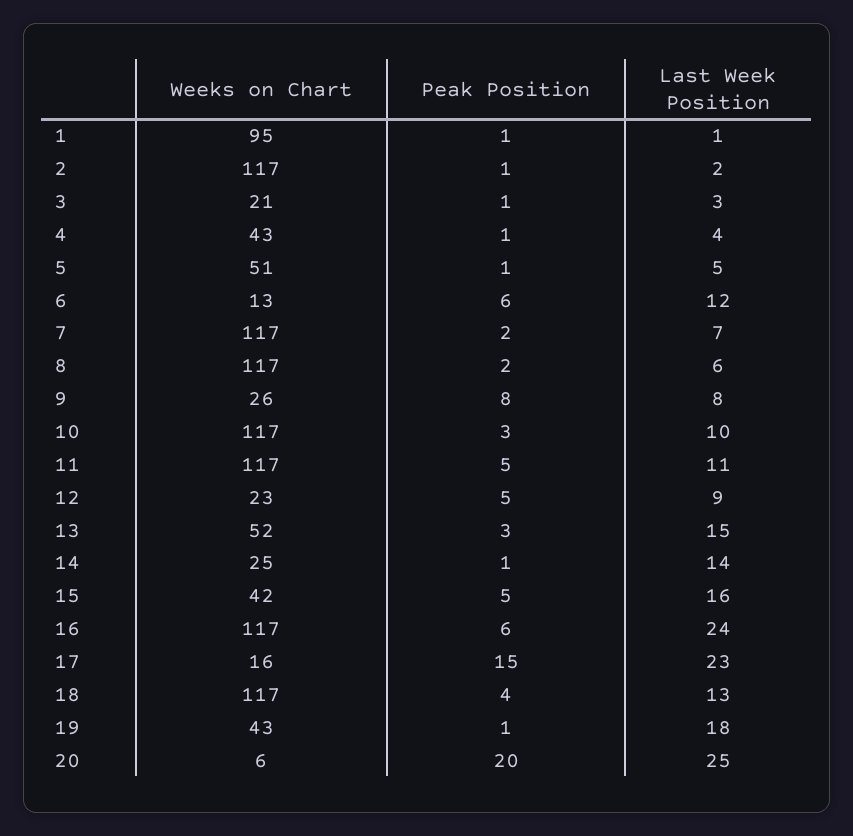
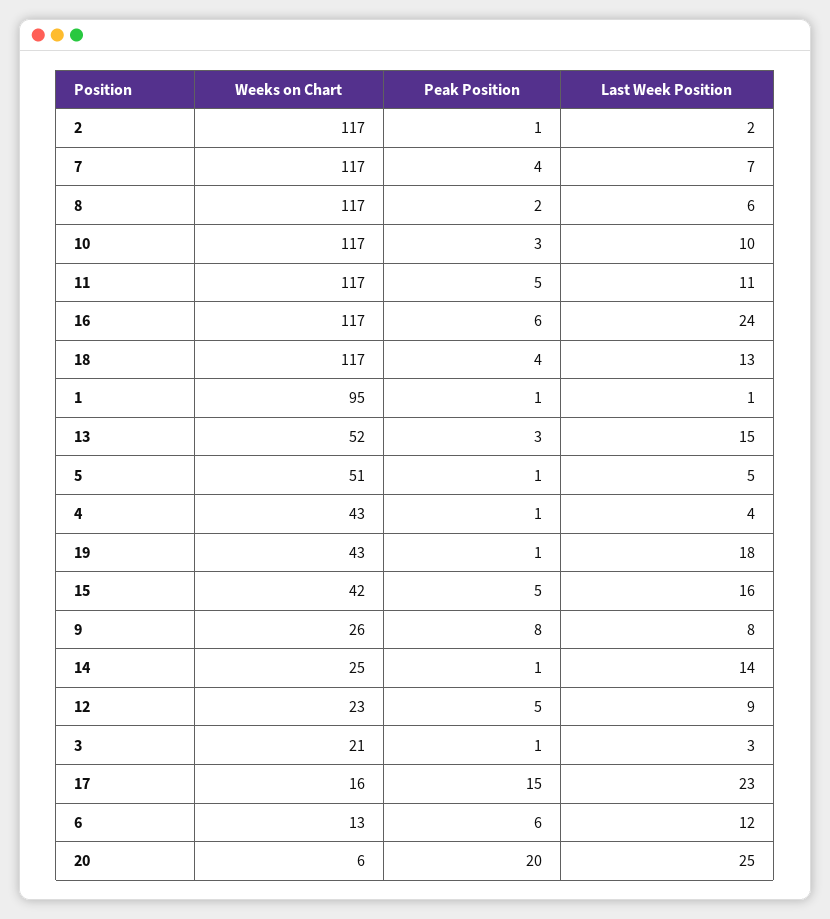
  {
    "Weeks on Chart": {
      "1": 95,
      "2": 117,
      "3": 21,
      "4": 43,
      "5": 51,
      "6": 13,
      "7": 117,
      "8": 117,
      "9": 26,
      "10": 117,
      "11": 117,
      "12": 23,
      "13": 52,
      "14": 25,
      "15": 42,
      "16": 117,
      "17": 16,
      "18": 117,
      "19": 43,
      "20": 6
    },
    "Peak Position": {
      "1": 1,
      "2": 1,
      "3": 1,
      "4": 1,
      "5": 1,
      "6": 6,
-     "7": 2,
+     "7": 4,
      "8": 2,
      "9": 8,
      "10": 3,
      "11": 5,
      "12": 5,
      "13": 3,
      "14": 1,
      "15": 5,
      "16": 6,
      "17": 15,
      "18": 4,
      "19": 1,
      "20": 20
    },
    "Last Week Position": {
      "1": 1,
      "2": 2,
      "3": 3,
      "4": 4,
      "5": 5,
      "6": 12,
      "7": 7,
      "8": 6,
      "9": 8,
      "10": 10,
      "11": 11,
      "12": 9,
      "13": 15,
      "14": 14,
      "15": 16,
      "16": 24,
      "17": 23,
      "18": 13,
      "19": 18,
      "20": 25
    }
  }

